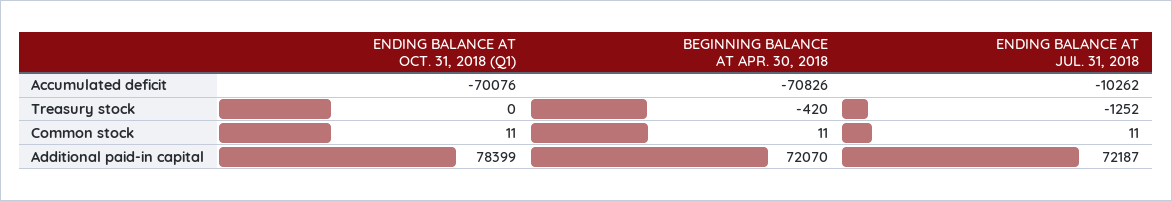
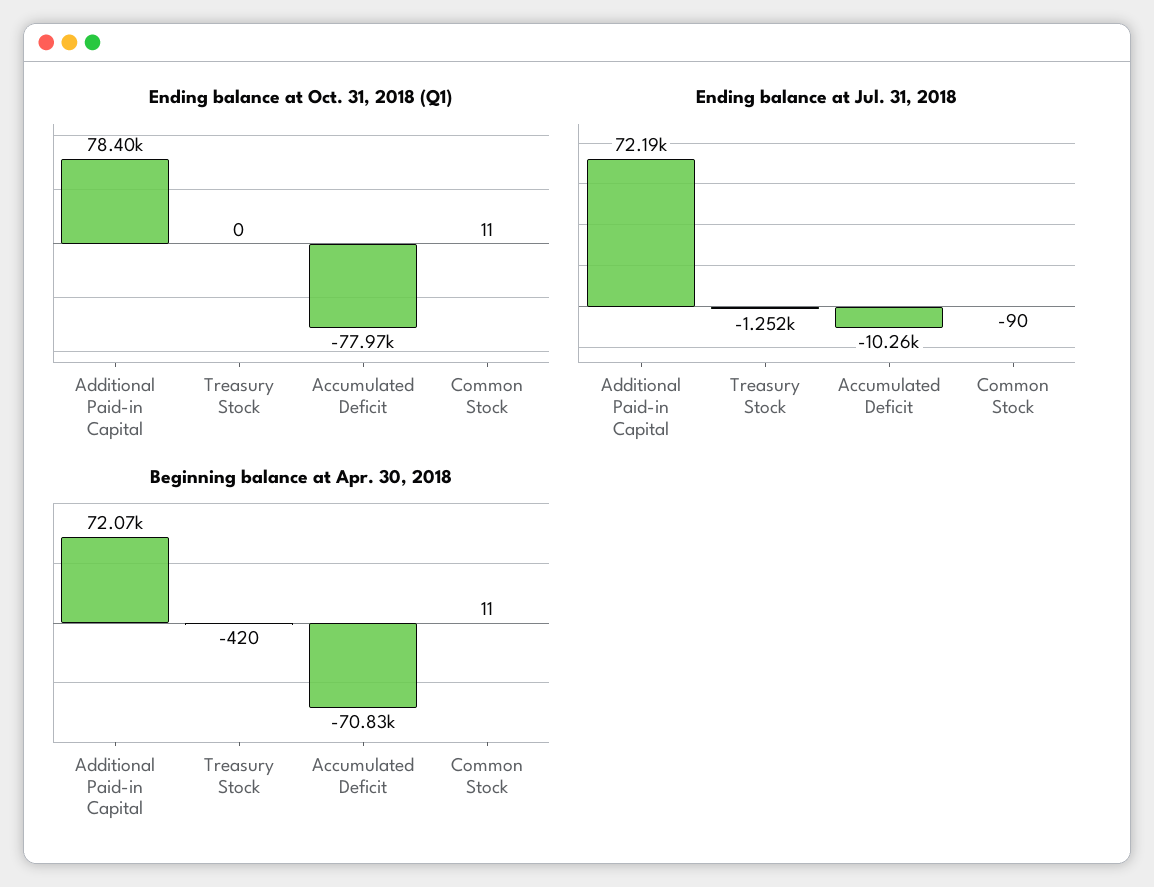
  {
    "ENDING BALANCE AT OCT. 31, 2018 (Q1)": {
-     "Accumulated deficit": -70076,
+     "Accumulated deficit": -77970,
      "Treasury stock": 0,
      "Common stock": 11,
      "Additional paid-in capital": 78399
    },
    "BEGINNING BALANCE AT APR. 30, 2018": {
      "Accumulated deficit": -70826,
      "Treasury stock": -420,
      "Common stock": 11,
      "Additional paid-in capital": 72070
    },
    "ENDING BALANCE AT JUL. 31, 2018": {
      "Accumulated deficit": -10262,
      "Treasury stock": -1252,
-     "Common stock": 11,
+     "Common stock": -90,
      "Additional paid-in capital": 72187
    }
  }

